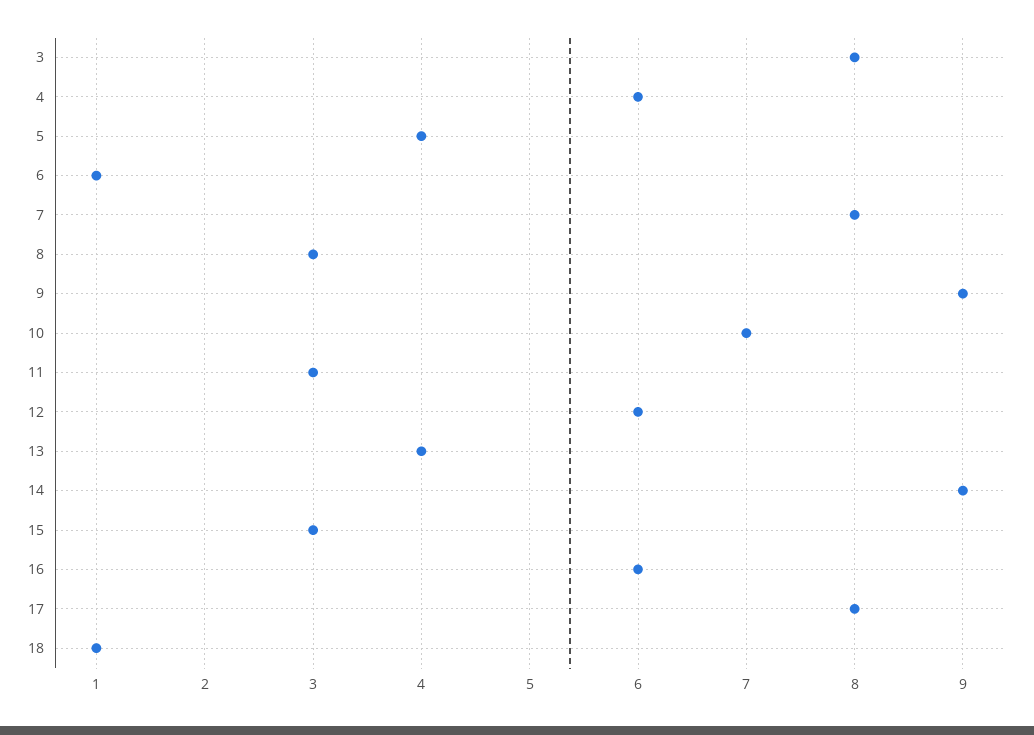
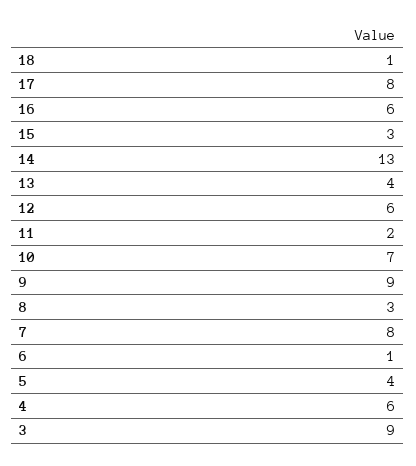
  {
-   "3": 8,
+   "3": 9,
    "4": 6,
    "5": 4,
    "6": 1,
    "7": 8,
    "8": 3,
    "9": 9,
    "10": 7,
-   "11": 3,
+   "11": 2,
    "12": 6,
    "13": 4,
-   "14": 9,
+   "14": 13,
    "15": 3,
    "16": 6,
    "17": 8,
    "18": 1
  }

